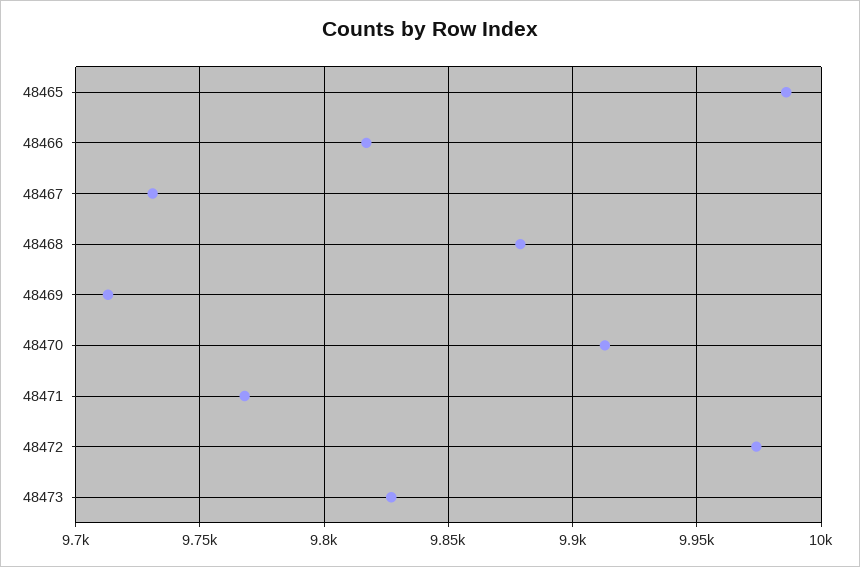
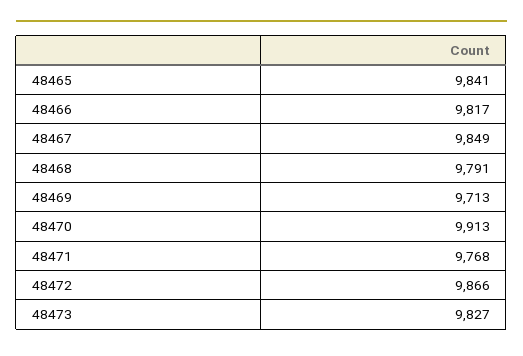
  {
-   "48465": 9985,
+   "48465": 9841,
    "48466": 9817,
-   "48467": 9730,
+   "48467": 9849,
-   "48468": 9880,
+   "48468": 9791,
    "48469": 9713,
    "48470": 9913,
    "48471": 9768,
-   "48472": 9975,
+   "48472": 9866,
    "48473": 9827
  }

